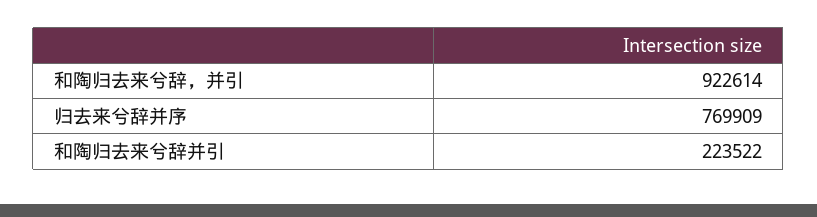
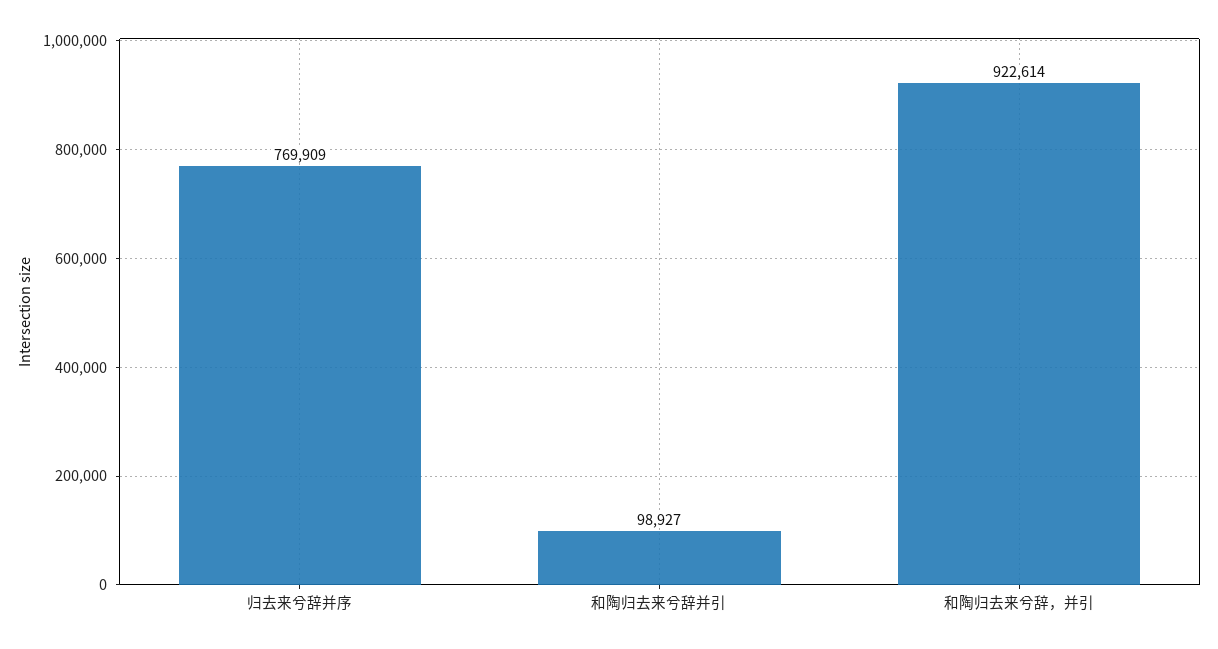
  {
    "和陶归去来兮辞，并引": 922614,
    "归去来兮辞并序": 769909,
-   "和陶归去来兮辞并引": 223522
+   "和陶归去来兮辞并引": 98927
  }

